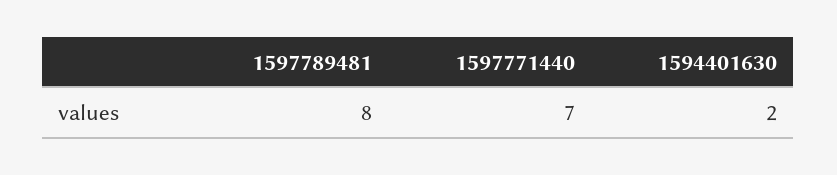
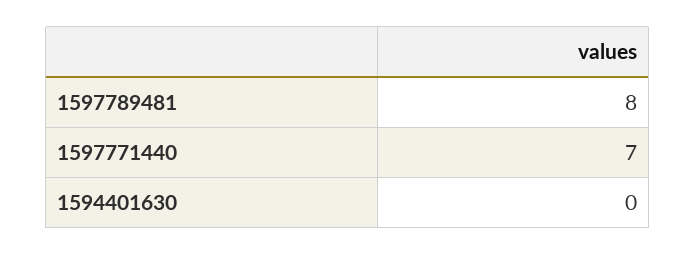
  {
    "1597789481": 8,
    "1597771440": 7,
-   "1594401630": 2
+   "1594401630": 0
  }

